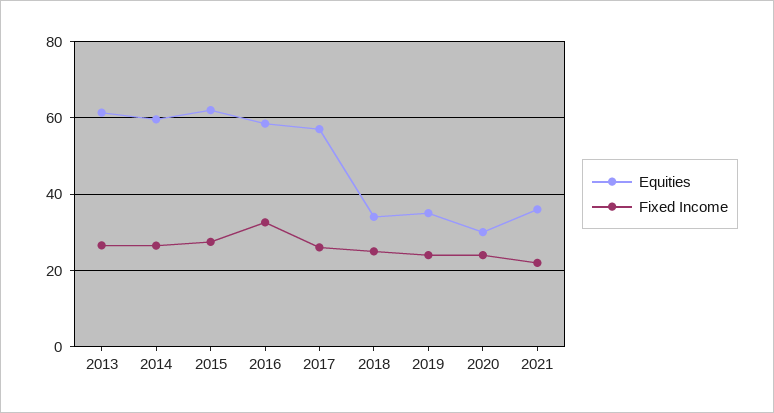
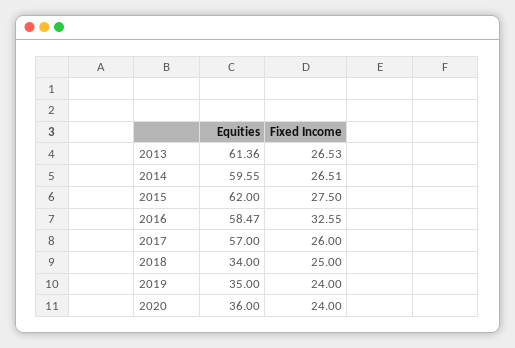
  {
    "Equities": {
      "2013": 61.36,
      "2014": 59.55,
      "2015": 62,
      "2016": 58.47,
      "2017": 57,
      "2018": 34,
      "2019": 35,
-     "2020": 30,
+     "2020": 36
-     "2021": 36
    },
    "Fixed Income": {
      "2013": 26.53,
      "2014": 26.51,
      "2015": 27.5,
      "2016": 32.55,
      "2017": 26,
      "2018": 25,
      "2019": 24,
-     "2020": 24,
+     "2020": 24
-     "2021": 22
    }
  }

